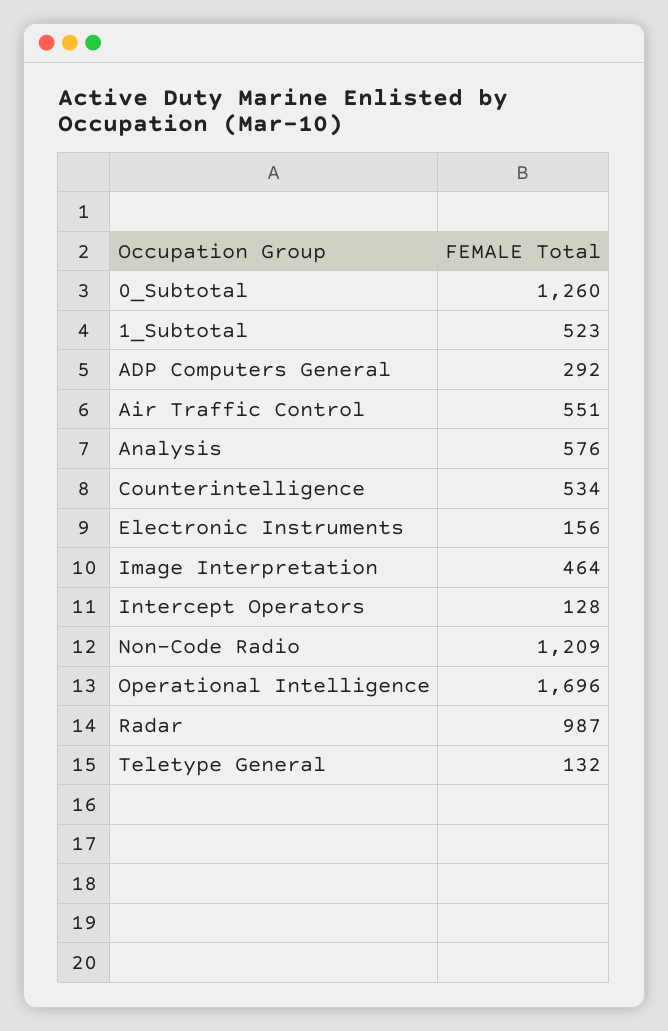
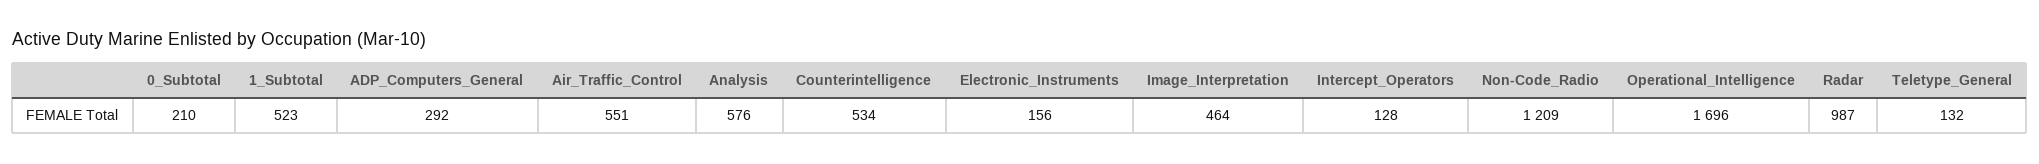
  {
-   "0_Subtotal": 1260,
+   "0_Subtotal": 210,
    "1_Subtotal": 523,
    "ADP Computers General": 292,
    "Air Traffic Control": 551,
    "Analysis": 576,
    "Counterintelligence": 534,
    "Electronic Instruments": 156,
    "Image Interpretation": 464,
    "Intercept Operators": 128,
    "Non-Code Radio": 1209,
    "Operational Intelligence": 1696,
    "Radar": 987,
    "Teletype General": 132
  }

